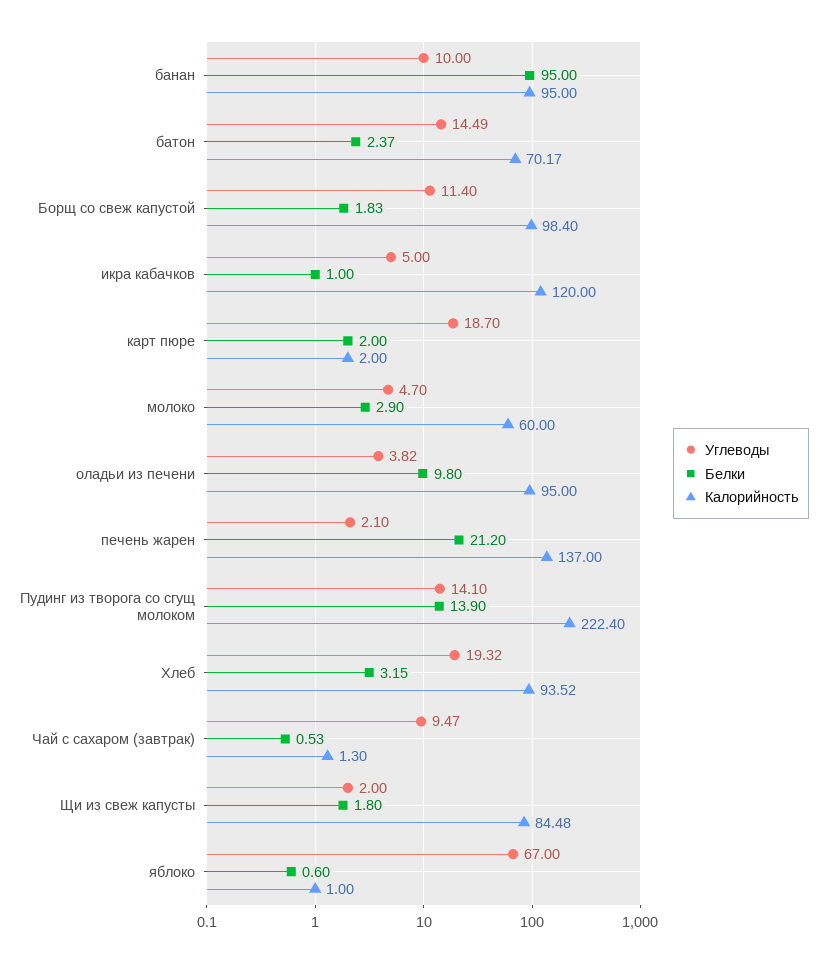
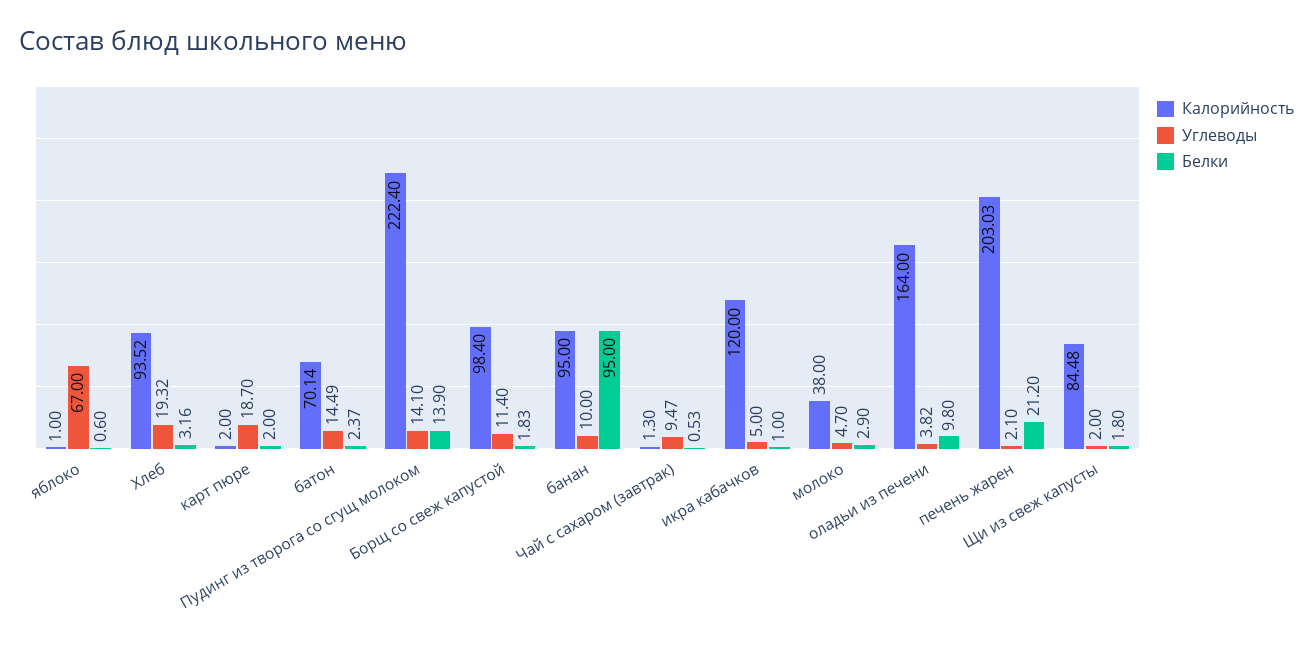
  {
    "Углеводы": {
      "банан": 10,
      "батон": 14.49,
      "Борщ со свеж капустой": 11.4,
      "икра кабачков": 5,
      "карт пюре": 18.7,
      "молоко": 4.7,
      "оладьи из печени": 3.82,
      "печень жарен": 2.1,
      "Пудинг из творога со сгущ молоком": 14.1,
      "Хлеб": 19.32,
      "Чай с сахаром (завтрак)": 9.47,
      "Щи из свеж капусты": 2,
      "яблоко": 67
    },
    "Белки": {
      "банан": 95,
      "батон": 2.37,
      "Борщ со свеж капустой": 1.83,
      "икра кабачков": 1,
      "карт пюре": 2,
      "молоко": 2.9,
      "оладьи из печени": 9.8,
      "печень жарен": 21.2,
      "Пудинг из творога со сгущ молоком": 13.9,
-     "Хлеб": 3.15,
+     "Хлеб": 3.16,
      "Чай с сахаром (завтрак)": 0.53,
      "Щи из свеж капусты": 1.8,
      "яблоко": 0.6
    },
    "Калорийность": {
      "банан": 95,
-     "батон": 70.17,
+     "батон": 70.14,
      "Борщ со свеж капустой": 98.4,
      "икра кабачков": 120,
      "карт пюре": 2,
-     "молоко": 60,
+     "молоко": 38,
-     "оладьи из печени": 95,
+     "оладьи из печени": 164,
-     "печень жарен": 137,
+     "печень жарен": 203.03,
      "Пудинг из творога со сгущ молоком": 222.4,
      "Хлеб": 93.52,
      "Чай с сахаром (завтрак)": 1.3,
      "Щи из свеж капусты": 84.48,
      "яблоко": 1
    }
  }

